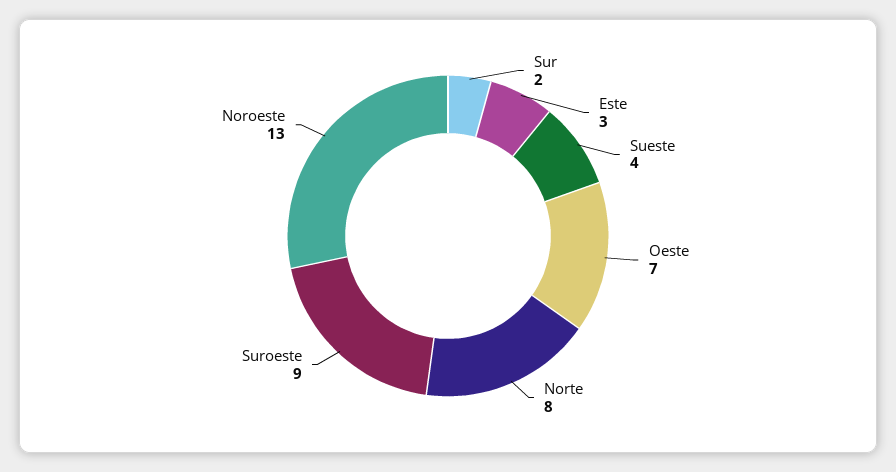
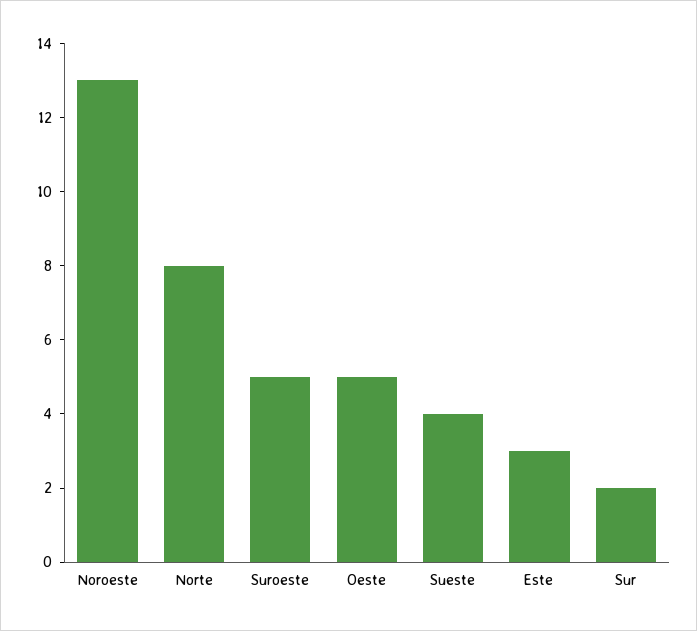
  {
    "Sur": 2,
    "Este": 3,
    "Sueste": 4,
-   "Oeste": 7,
+   "Oeste": 5,
    "Norte": 8,
-   "Suroeste": 9,
+   "Suroeste": 5,
    "Noroeste": 13
  }

